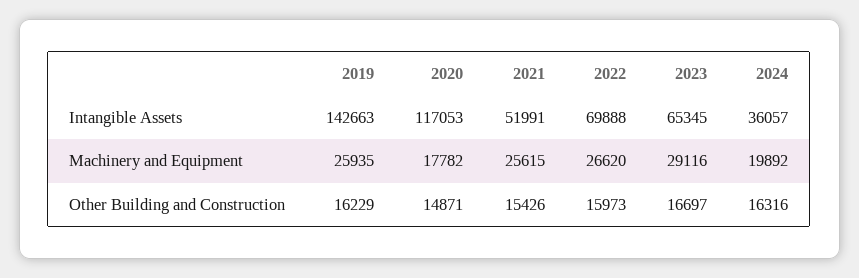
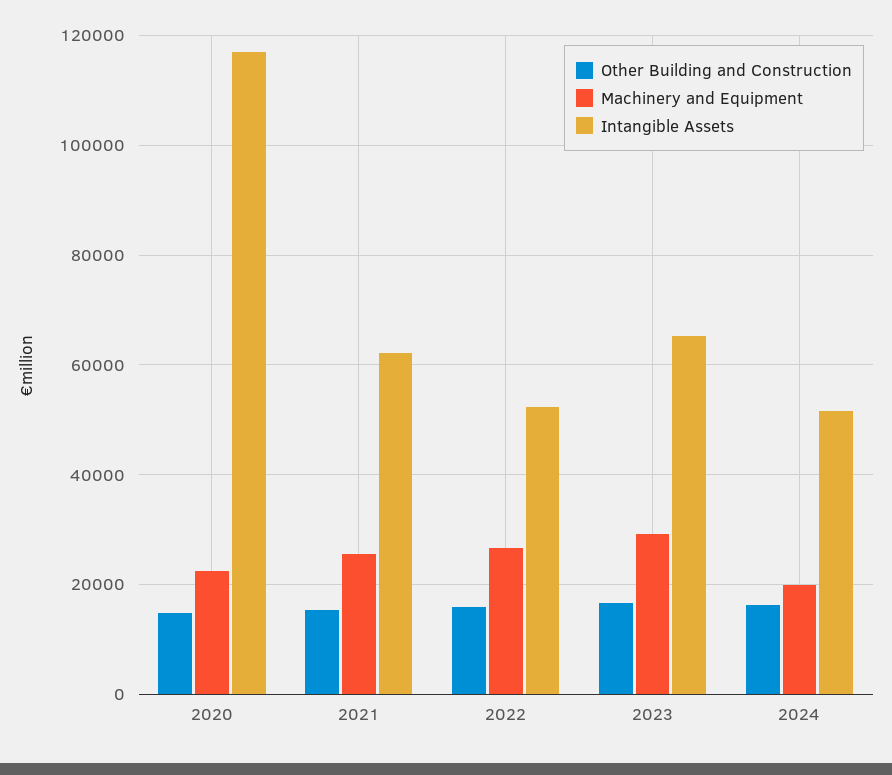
  {
    "Intangible Assets": {
-     "2019": 142663,
      "2020": 117053,
-     "2021": 51991,
+     "2021": 62000,
-     "2022": 69888,
+     "2022": 52000,
      "2023": 65345,
-     "2024": 36057
+     "2024": 52000
    },
    "Machinery and Equipment": {
-     "2019": 25935,
-     "2020": 17782,
+     "2020": 22000,
      "2021": 25615,
      "2022": 26620,
      "2023": 29116,
      "2024": 19892
    },
    "Other Building and Construction": {
-     "2019": 16229,
      "2020": 14871,
      "2021": 15426,
      "2022": 15973,
      "2023": 16697,
      "2024": 16316
    }
  }

